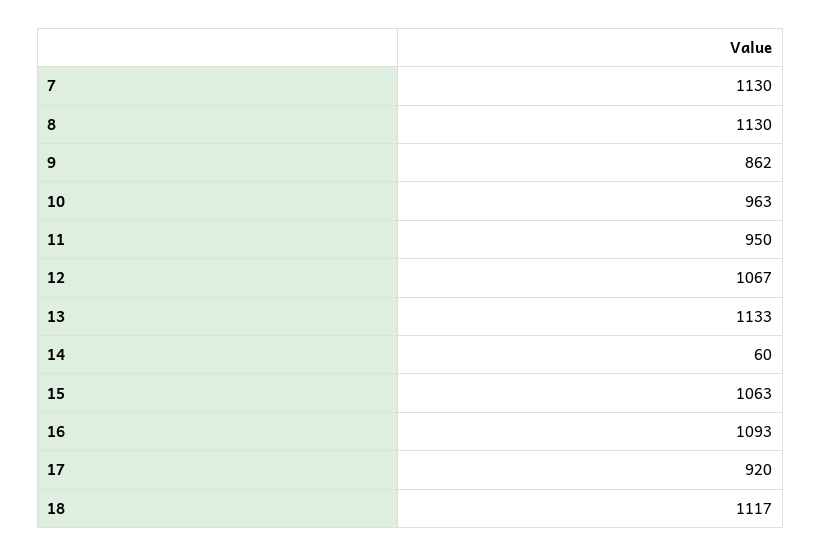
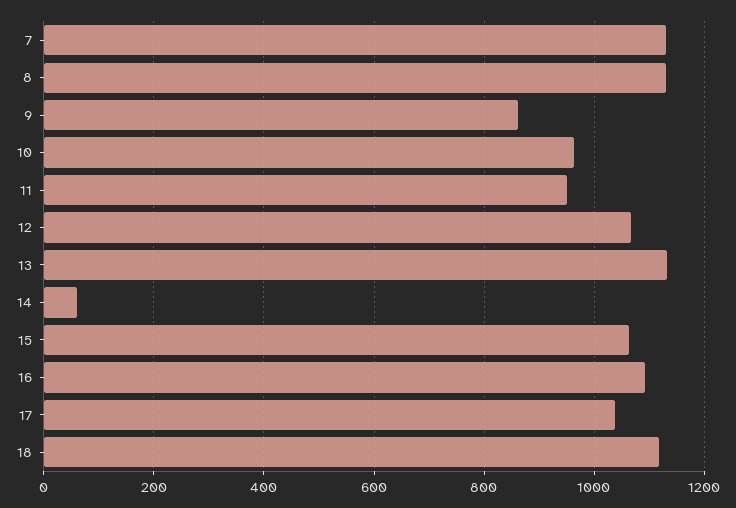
  {
    "7": 1130,
    "8": 1130,
    "9": 862,
    "10": 963,
    "11": 950,
    "12": 1067,
    "13": 1133,
    "14": 60,
    "15": 1063,
    "16": 1093,
-   "17": 920,
+   "17": 1040,
    "18": 1117
  }

